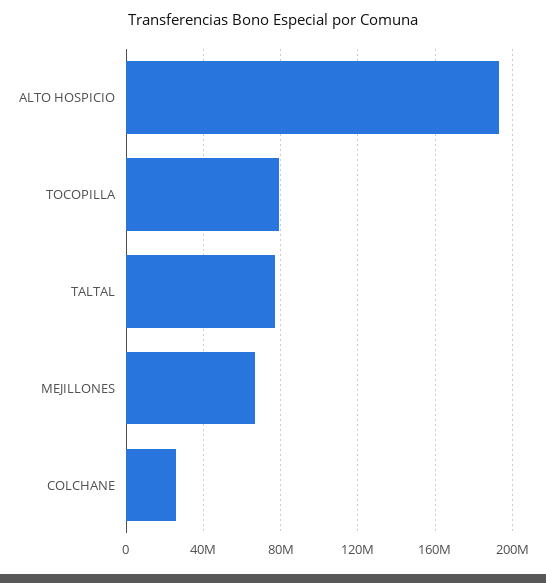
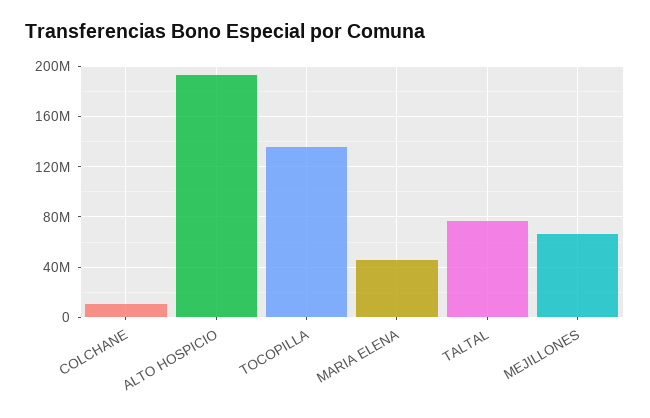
  {
    "ALTO HOSPICIO": 195000000,
-   "TOCOPILLA": 80000000,
+   "TOCOPILLA": 135000000,
    "TALTAL": 75000000,
    "MEJILLONES": 65000000,
-   "COLCHANE": 25000000
+   "COLCHANE": 10000000,
+   "MARIA ELENA": 45000000
  }

